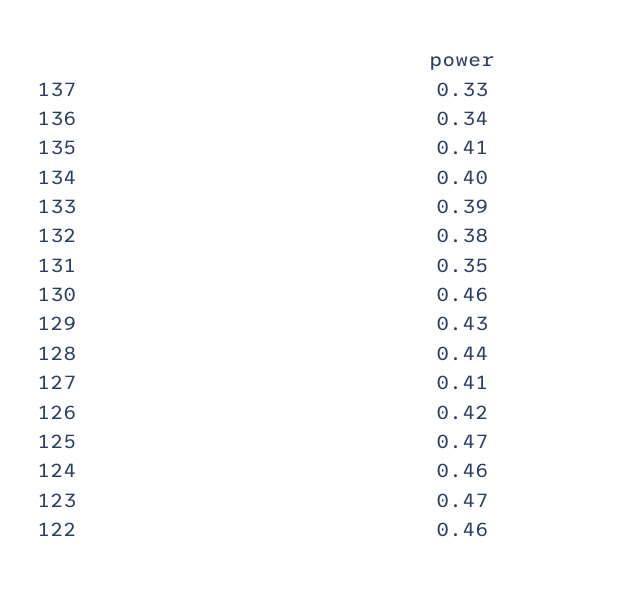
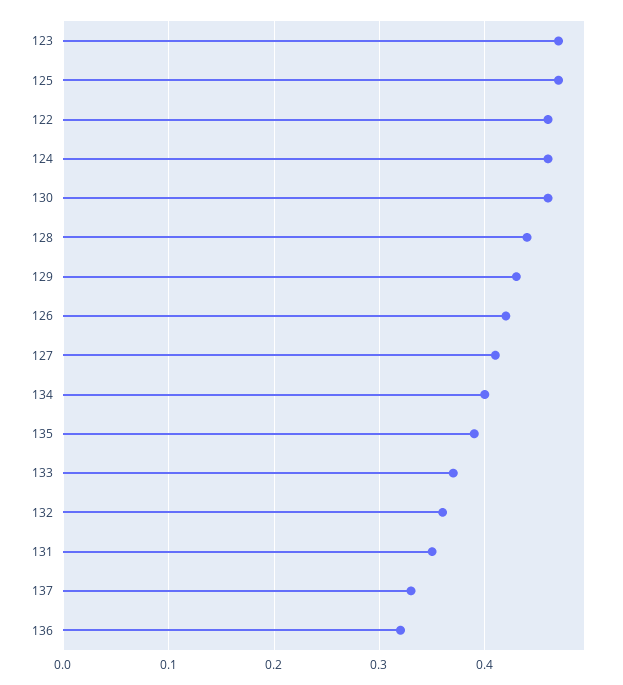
  {
    "137": 0.33,
-   "136": 0.34,
+   "136": 0.32,
-   "135": 0.41,
+   "135": 0.39,
    "134": 0.4,
-   "133": 0.39,
+   "133": 0.37,
-   "132": 0.38,
+   "132": 0.36,
    "131": 0.35,
    "130": 0.46,
    "129": 0.43,
    "128": 0.44,
    "127": 0.41,
    "126": 0.42,
    "125": 0.47,
    "124": 0.46,
    "123": 0.47,
    "122": 0.46
  }

